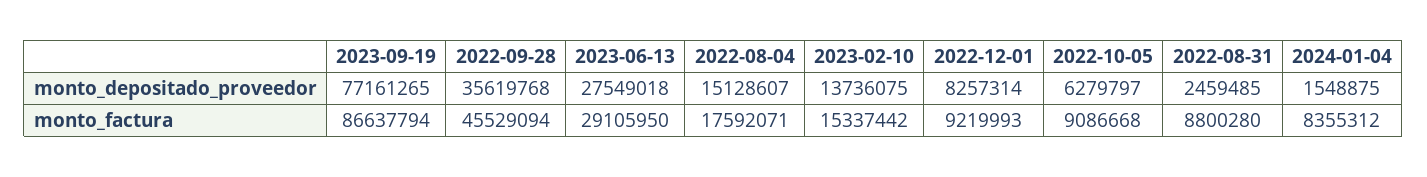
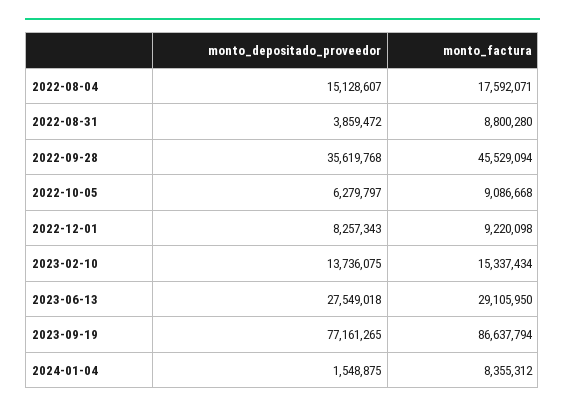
  {
    "2023-09-19": {
      "monto_depositado_proveedor": 77161265,
      "monto_factura": 86637794
    },
    "2022-09-28": {
      "monto_depositado_proveedor": 35619768,
      "monto_factura": 45529094
    },
    "2023-06-13": {
      "monto_depositado_proveedor": 27549018,
      "monto_factura": 29105950
    },
    "2022-08-04": {
      "monto_depositado_proveedor": 15128607,
      "monto_factura": 17592071
    },
    "2023-02-10": {
      "monto_depositado_proveedor": 13736075,
-     "monto_factura": 15337442
+     "monto_factura": 15337434
    },
    "2022-12-01": {
-     "monto_depositado_proveedor": 8257314,
+     "monto_depositado_proveedor": 8257343,
-     "monto_factura": 9219993
+     "monto_factura": 9220098
    },
    "2022-10-05": {
      "monto_depositado_proveedor": 6279797,
      "monto_factura": 9086668
    },
    "2022-08-31": {
-     "monto_depositado_proveedor": 2459485,
+     "monto_depositado_proveedor": 3859472,
      "monto_factura": 8800280
    },
    "2024-01-04": {
      "monto_depositado_proveedor": 1548875,
      "monto_factura": 8355312
    }
  }

